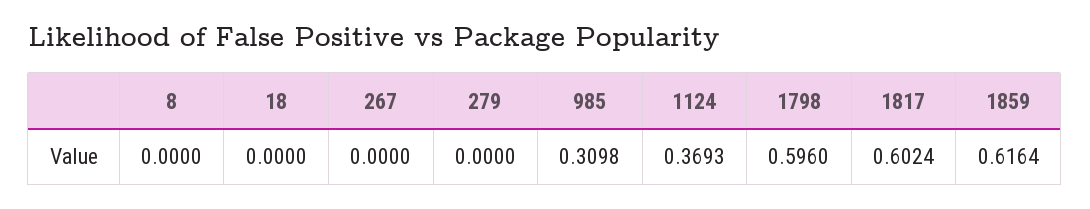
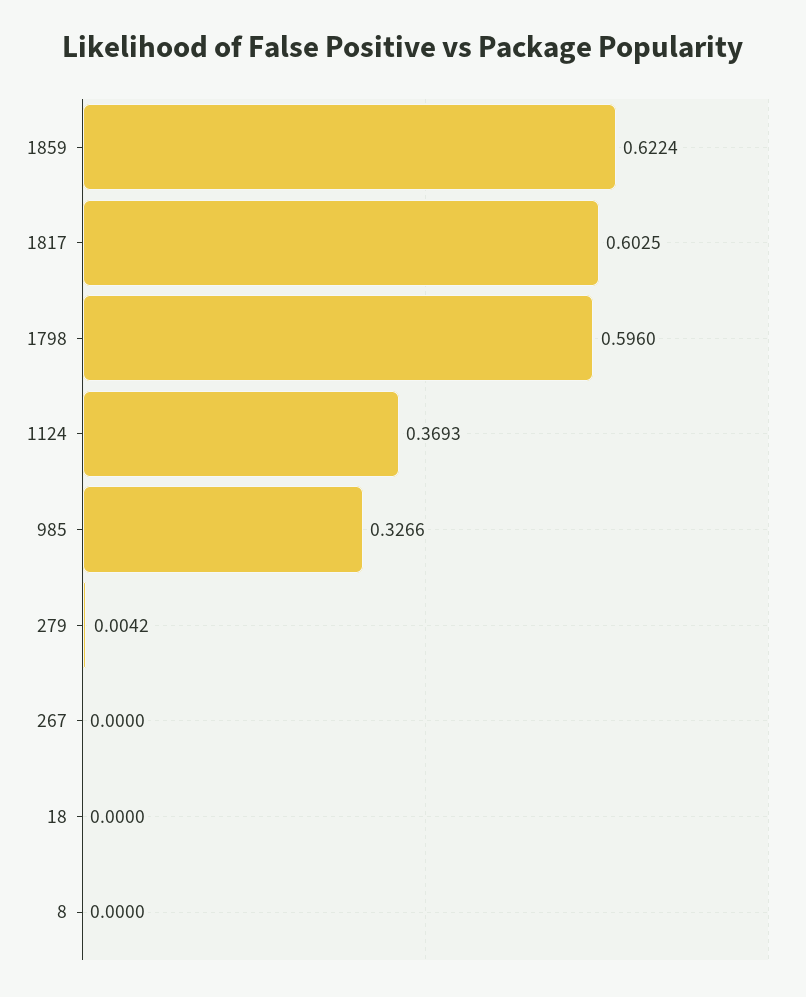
  {
    "8": 0,
    "18": 0,
    "267": 0,
-   "279": 0,
+   "279": 0.0042,
-   "985": 0.3098,
+   "985": 0.3266,
    "1124": 0.3693,
    "1798": 0.596,
-   "1817": 0.6024,
+   "1817": 0.6025,
-   "1859": 0.6164
+   "1859": 0.6224
  }

